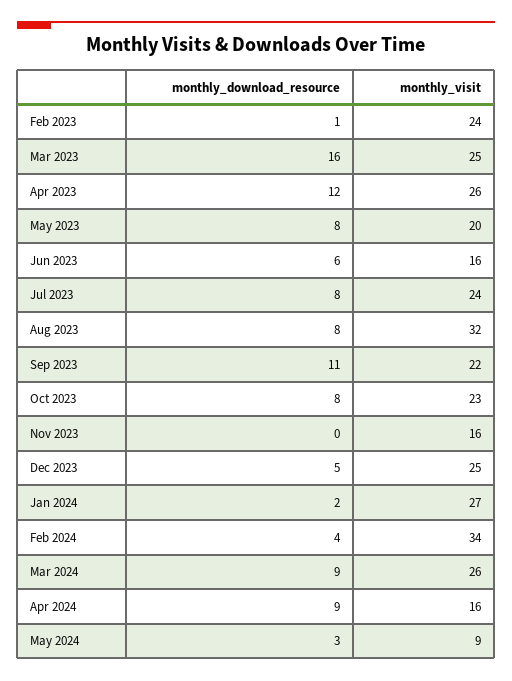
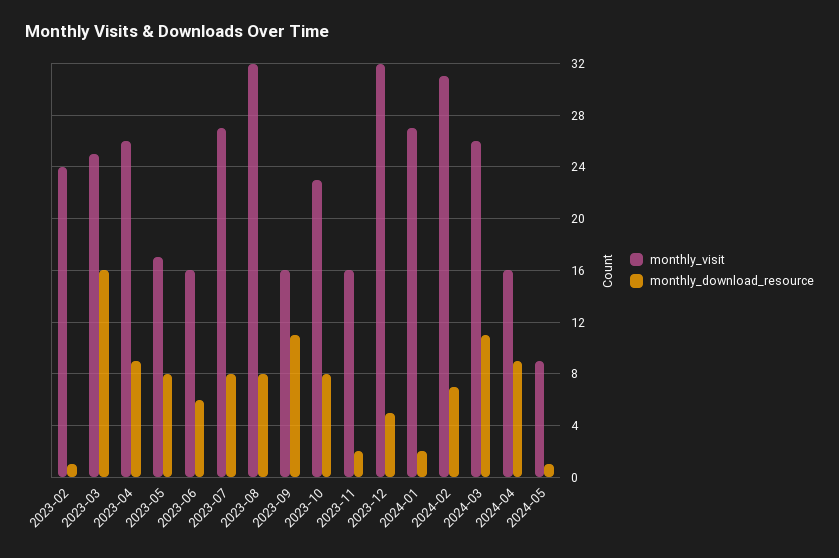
  {
    "monthly_download_resource": {
      "Feb 2023": 1,
      "Mar 2023": 16,
-     "Apr 2023": 12,
+     "Apr 2023": 9,
      "May 2023": 8,
      "Jun 2023": 6,
      "Jul 2023": 8,
      "Aug 2023": 8,
      "Sep 2023": 11,
      "Oct 2023": 8,
-     "Nov 2023": 0,
+     "Nov 2023": 2,
      "Dec 2023": 5,
      "Jan 2024": 2,
-     "Feb 2024": 4,
+     "Feb 2024": 7,
-     "Mar 2024": 9,
+     "Mar 2024": 11,
      "Apr 2024": 9,
-     "May 2024": 3
+     "May 2024": 1
    },
    "monthly_visit": {
      "Feb 2023": 24,
      "Mar 2023": 25,
      "Apr 2023": 26,
-     "May 2023": 20,
+     "May 2023": 17,
      "Jun 2023": 16,
-     "Jul 2023": 24,
+     "Jul 2023": 27,
      "Aug 2023": 32,
-     "Sep 2023": 22,
+     "Sep 2023": 16,
      "Oct 2023": 23,
      "Nov 2023": 16,
-     "Dec 2023": 25,
+     "Dec 2023": 32,
      "Jan 2024": 27,
-     "Feb 2024": 34,
+     "Feb 2024": 31,
      "Mar 2024": 26,
      "Apr 2024": 16,
      "May 2024": 9
    }
  }

